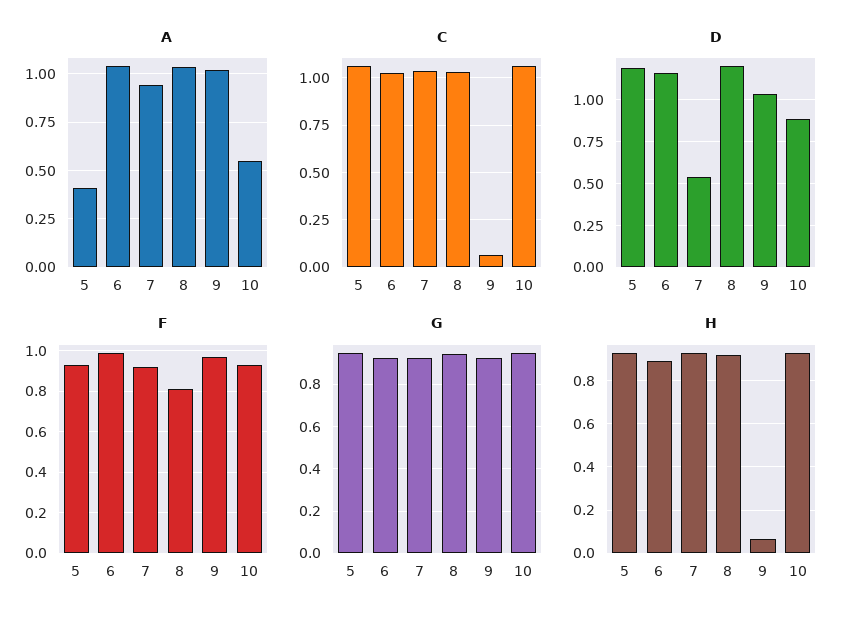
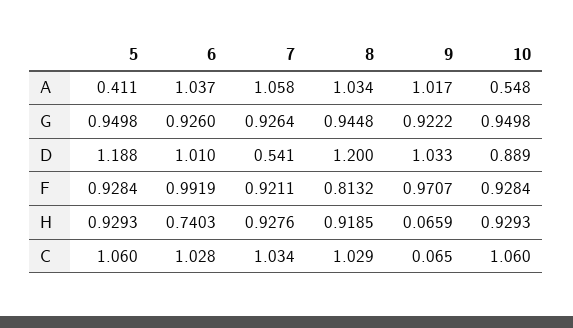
  {
    "A": {
      "5": 0.411,
      "6": 1.037,
-     "7": 0.95,
+     "7": 1.058,
      "8": 1.034,
      "9": 1.017,
      "10": 0.548
    },
    "C": {
      "5": 1.06,
      "6": 1.028,
      "7": 1.034,
      "8": 1.029,
      "9": 0.065,
      "10": 1.06
    },
    "D": {
      "5": 1.188,
-     "6": 1.15,
+     "6": 1.01,
      "7": 0.541,
      "8": 1.2,
      "9": 1.033,
      "10": 0.889
    },
    "F": {
      "5": 0.9284,
      "6": 0.9919,
      "7": 0.9211,
      "8": 0.8132,
      "9": 0.9707,
      "10": 0.9284
    },
    "G": {
      "5": 0.9498,
      "6": 0.926,
      "7": 0.9264,
      "8": 0.9448,
      "9": 0.9222,
      "10": 0.9498
    },
    "H": {
      "5": 0.9293,
-     "6": 0.9,
+     "6": 0.7403,
      "7": 0.9276,
      "8": 0.9185,
      "9": 0.0659,
      "10": 0.9293
    }
  }

